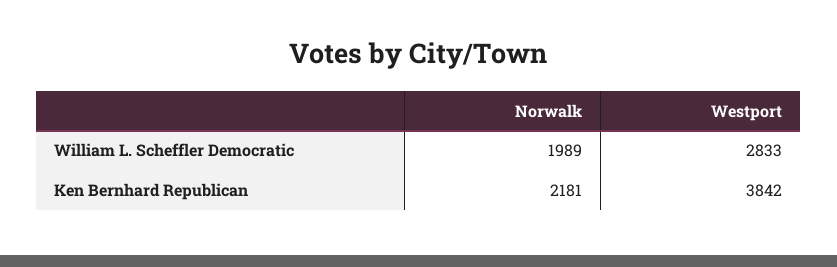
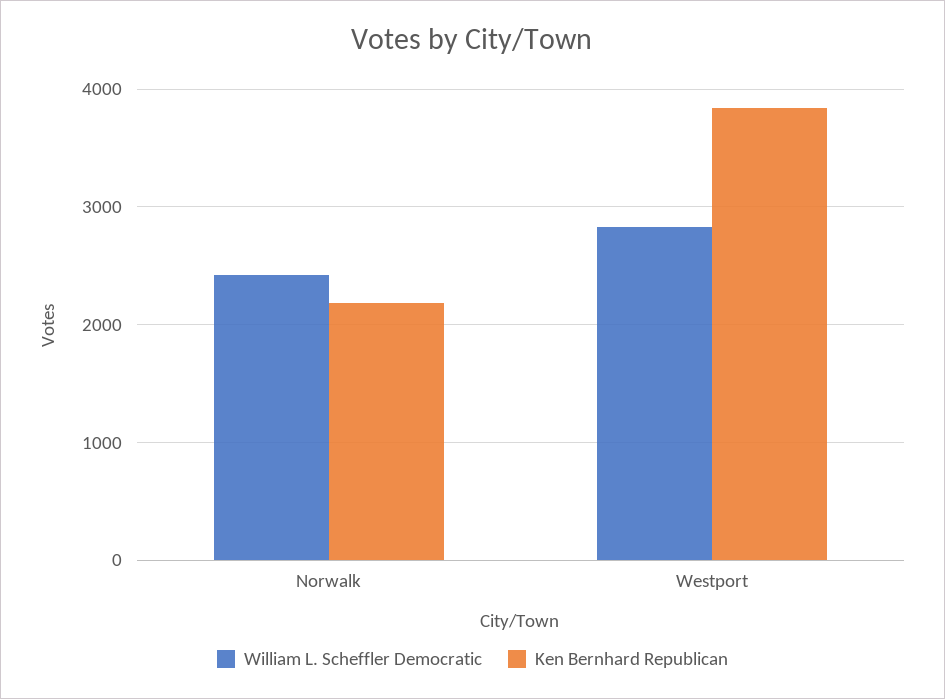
  {
    "William L. Scheffler Democratic": {
-     "Norwalk": 1989,
+     "Norwalk": 2400,
      "Westport": 2833
    },
    "Ken Bernhard Republican": {
      "Norwalk": 2181,
      "Westport": 3842
    }
  }

